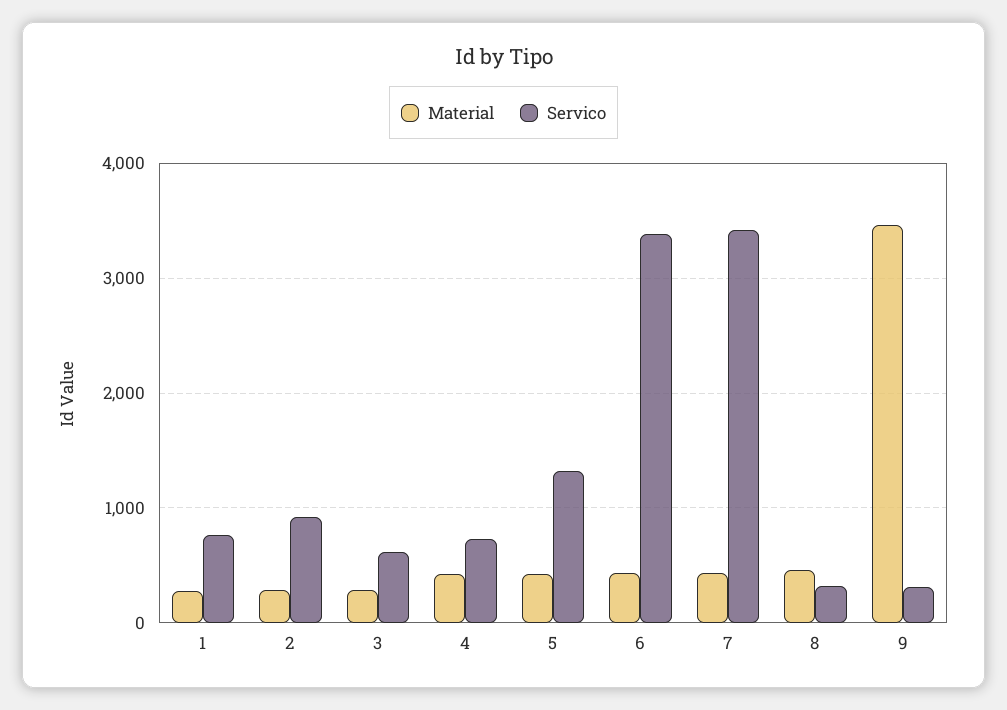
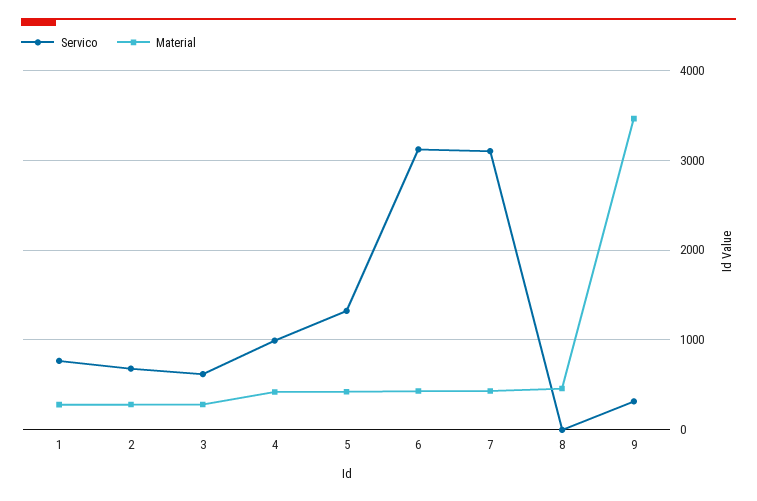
  {
    "Material": {
      "1": 300,
      "2": 300,
      "3": 300,
      "4": 400,
      "5": 400,
      "6": 400,
      "7": 400,
      "8": 500,
      "9": 3500
    },
    "Servico": {
      "1": 800,
-     "2": 900,
+     "2": 700,
      "3": 600,
-     "4": 700,
+     "4": 1000,
      "5": 1300,
-     "6": 3400,
+     "6": 3100,
-     "7": 3400,
+     "7": 3100,
-     "8": 300,
+     "8": 0,
      "9": 300
    }
  }

